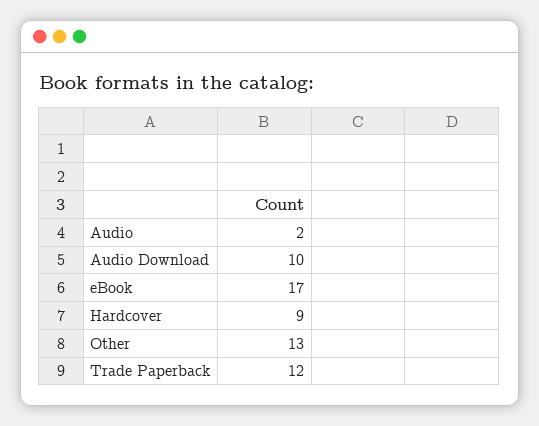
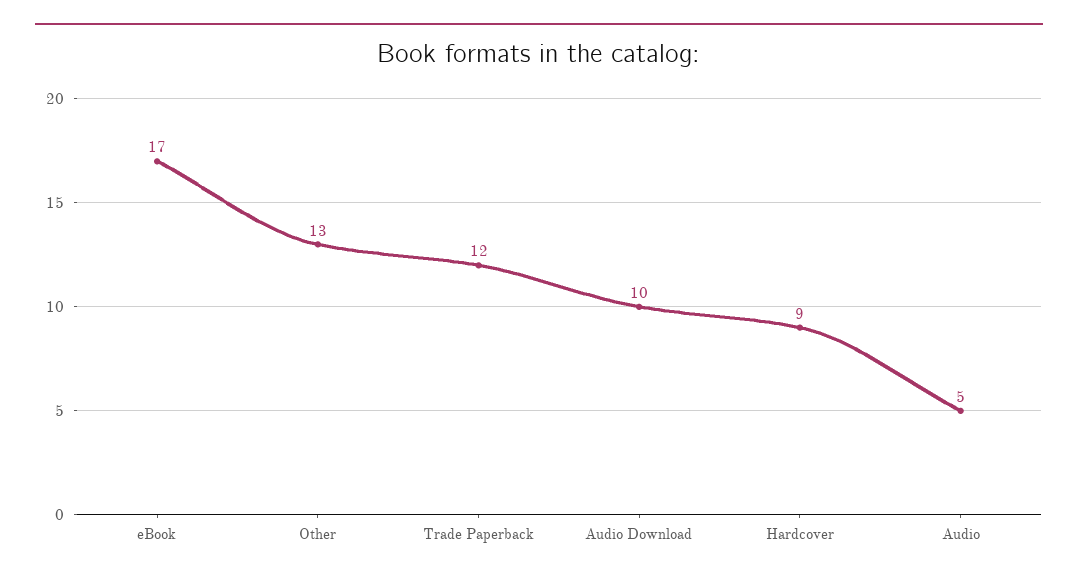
  {
-   "Audio": 2,
+   "Audio": 5,
    "Audio Download": 10,
    "eBook": 17,
    "Hardcover": 9,
    "Other": 13,
    "Trade Paperback": 12
  }

